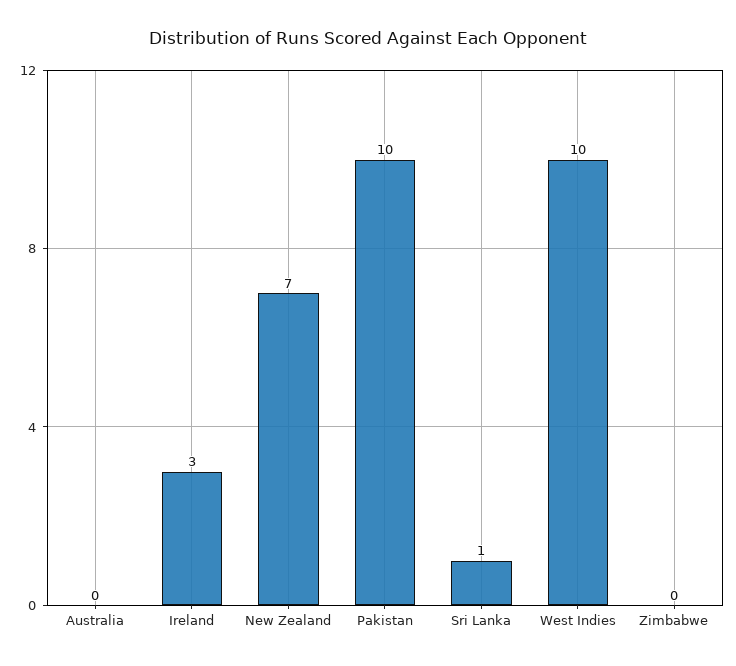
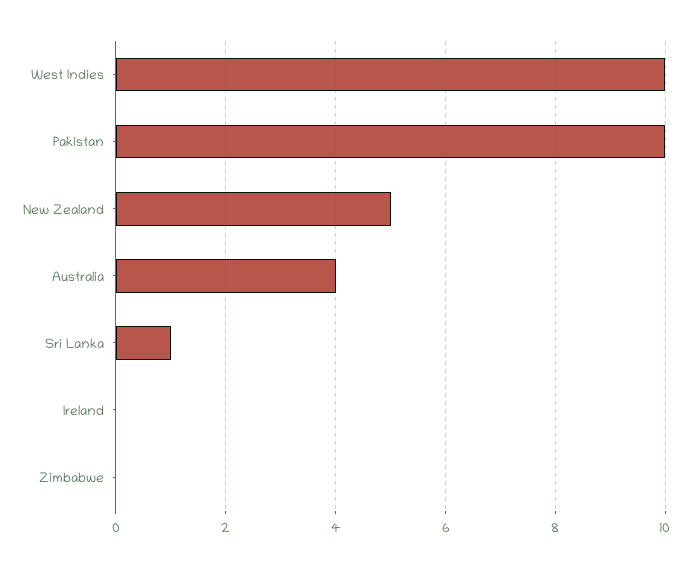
  {
-   "Australia": 0,
+   "Australia": 4,
-   "Ireland": 3,
+   "Ireland": 0,
-   "New Zealand": 7,
+   "New Zealand": 5,
    "Pakistan": 10,
    "Sri Lanka": 1,
    "West Indies": 10,
    "Zimbabwe": 0
  }

